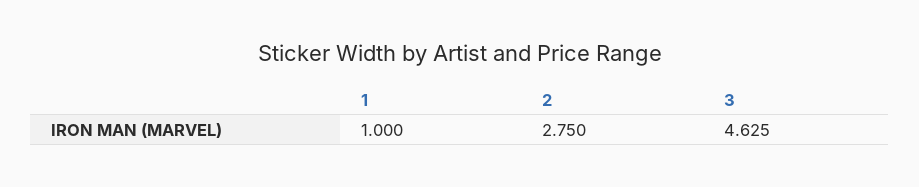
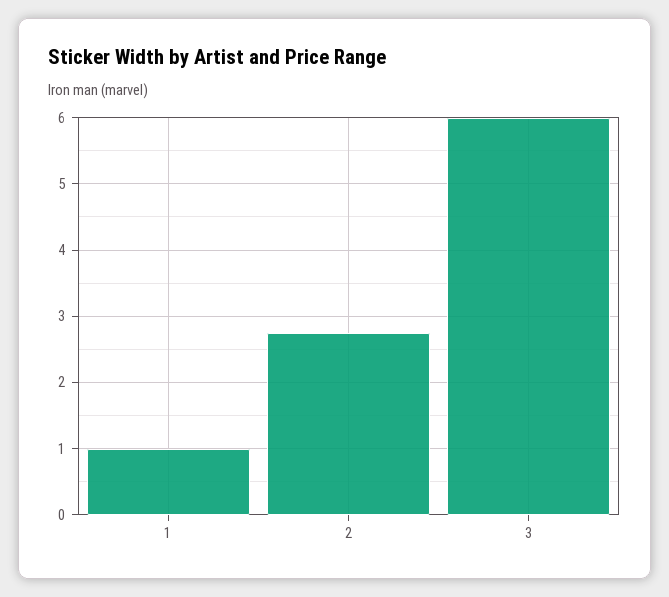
  {
    "1": 1,
    "2": 2.75,
-   "3": 4.625
+   "3": 6
  }

